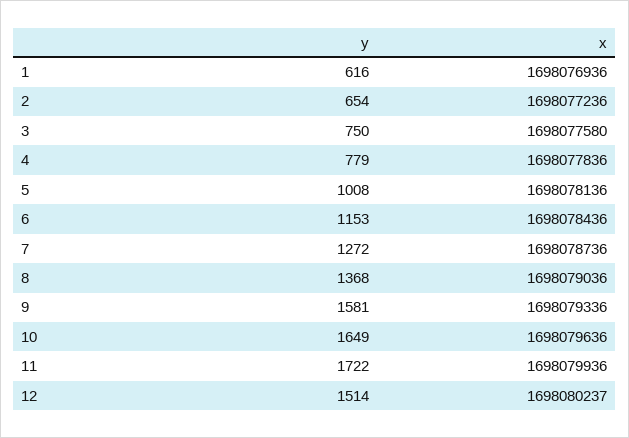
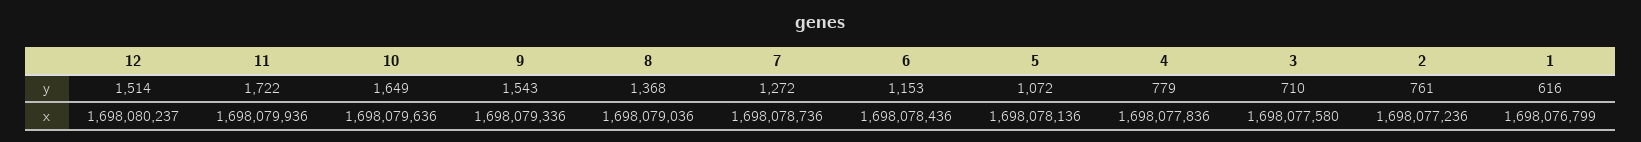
  {
    "y": {
      "1": 616,
-     "2": 654,
+     "2": 761,
-     "3": 750,
+     "3": 710,
      "4": 779,
-     "5": 1008,
+     "5": 1072,
      "6": 1153,
      "7": 1272,
      "8": 1368,
-     "9": 1581,
+     "9": 1543,
      "10": 1649,
      "11": 1722,
      "12": 1514
    },
    "x": {
-     "1": 1698076936,
+     "1": 1698076799,
      "2": 1698077236,
      "3": 1698077580,
      "4": 1698077836,
      "5": 1698078136,
      "6": 1698078436,
      "7": 1698078736,
      "8": 1698079036,
      "9": 1698079336,
      "10": 1698079636,
      "11": 1698079936,
      "12": 1698080237
    }
  }

